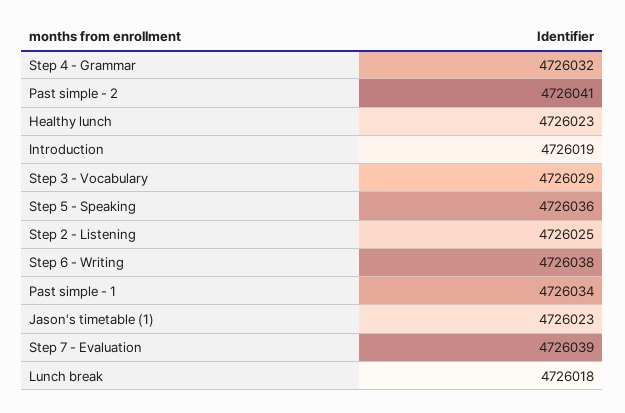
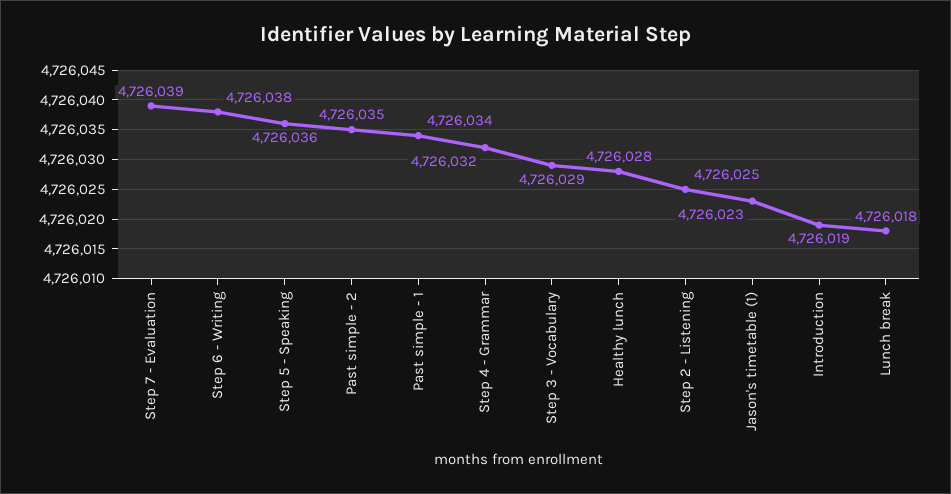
  {
    "Step 4 - Grammar": 4726032,
-   "Past simple - 2": 4726041,
+   "Past simple - 2": 4726035,
-   "Healthy lunch": 4726023,
+   "Healthy lunch": 4726028,
    "Introduction": 4726019,
    "Step 3 - Vocabulary": 4726029,
    "Step 5 - Speaking": 4726036,
    "Step 2 - Listening": 4726025,
    "Step 6 - Writing": 4726038,
    "Past simple - 1": 4726034,
    "Jason's timetable (1)": 4726023,
    "Step 7 - Evaluation": 4726039,
    "Lunch break": 4726018
  }

